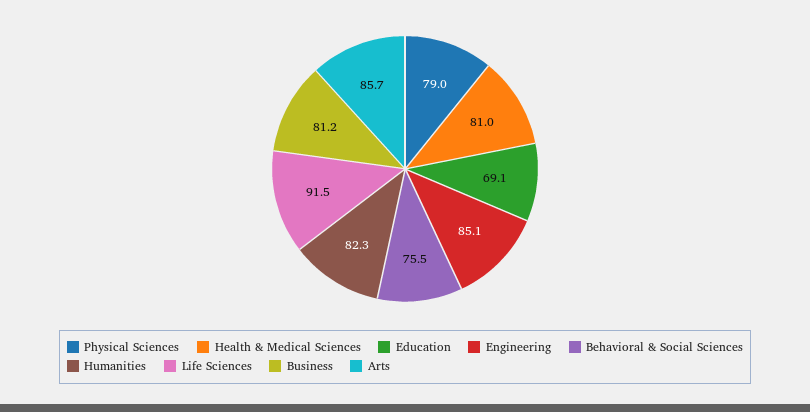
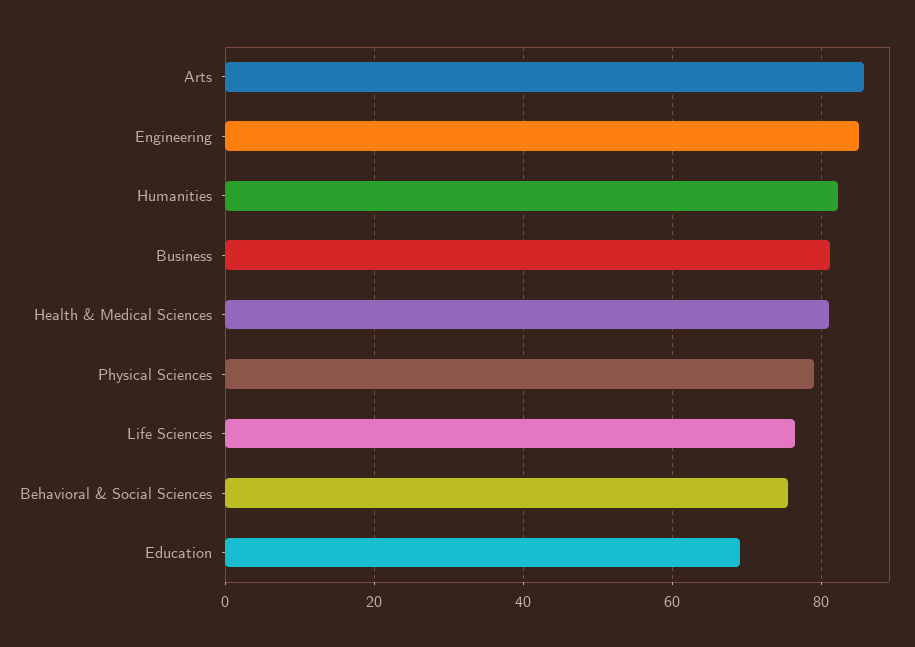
  {
    "Physical Sciences": 79,
    "Health & Medical Sciences": 81,
    "Education": 69.1,
    "Engineering": 85.1,
    "Behavioral & Social Sciences": 75.5,
    "Humanities": 82.3,
-   "Life Sciences": 91.5,
+   "Life Sciences": 76,
    "Business": 81.2,
    "Arts": 85.7
  }

